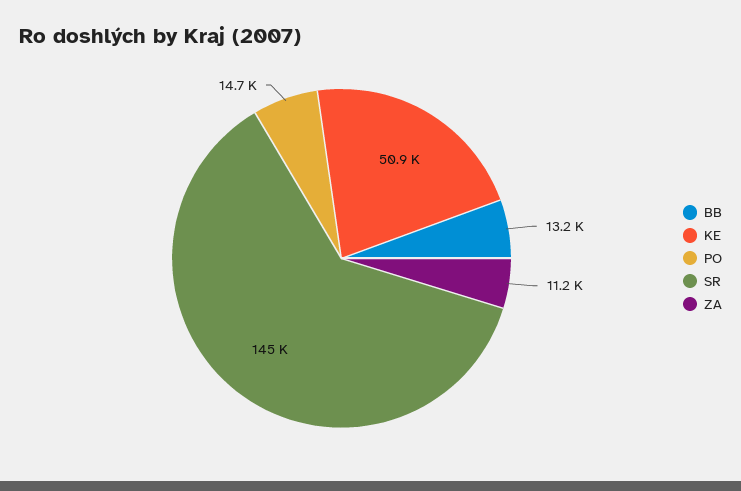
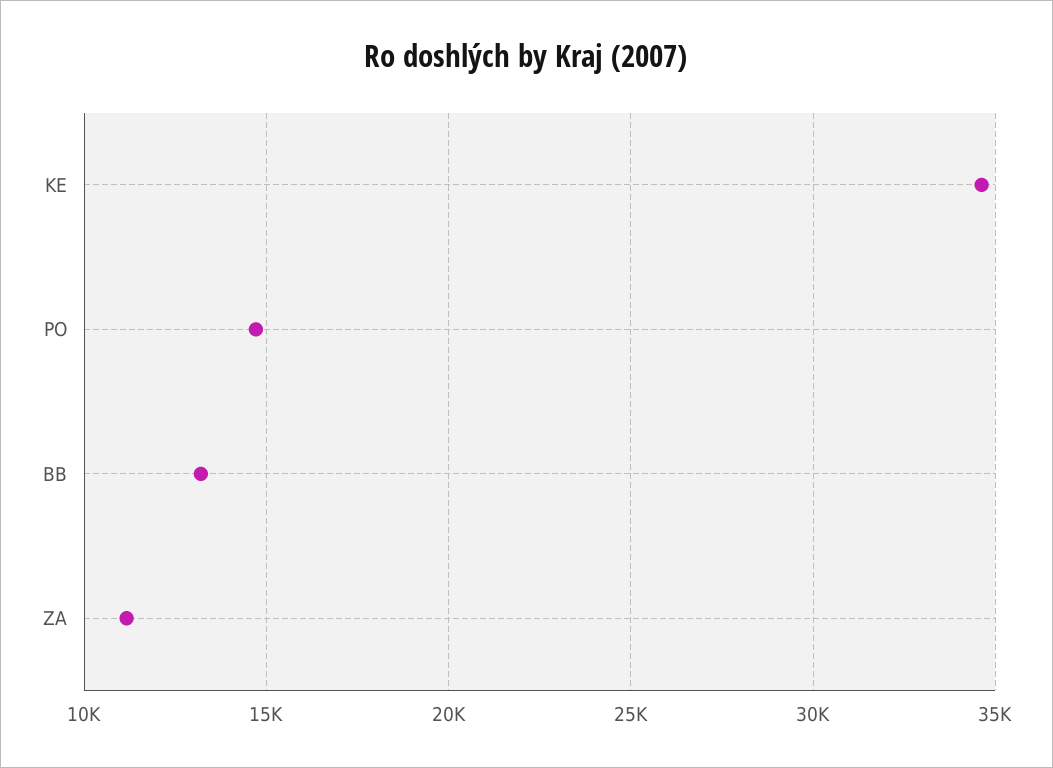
  {
    "BB": 13200,
-   "KE": 50900,
+   "KE": 34500,
    "PO": 14700,
-   "SR": 145000,
    "ZA": 11200
  }

